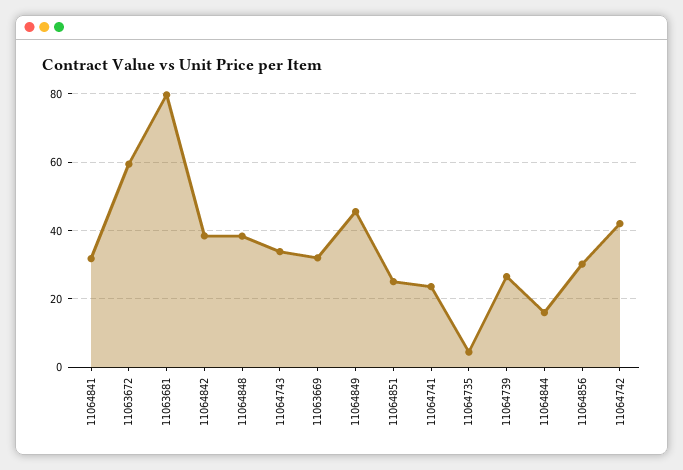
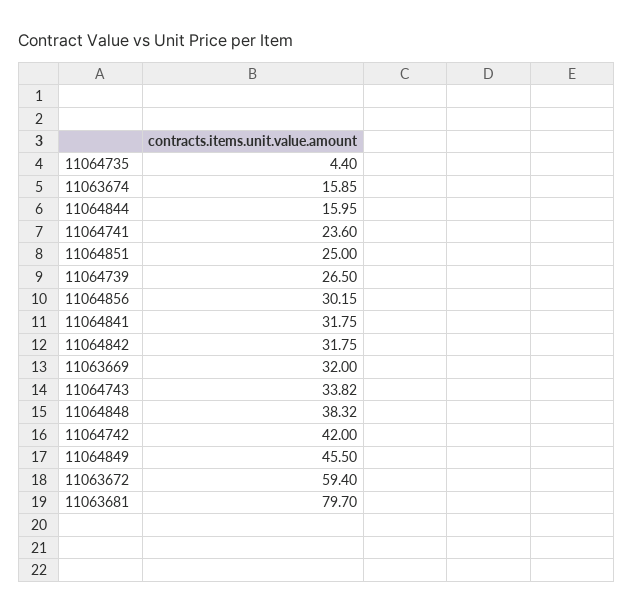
  {
    "11064841": 31.75,
    "11063672": 59.4,
    "11063681": 79.7,
-   "11064842": 38,
+   "11064842": 31.75,
    "11064848": 38.32,
    "11064743": 33.82,
    "11063669": 32,
    "11064849": 45.5,
    "11064851": 25,
    "11064741": 23.6,
    "11064735": 4.4,
    "11064739": 26.5,
    "11064844": 15.95,
    "11064856": 30.15,
-   "11064742": 42
+   "11064742": 42,
+   "11063674": 15.85
  }

